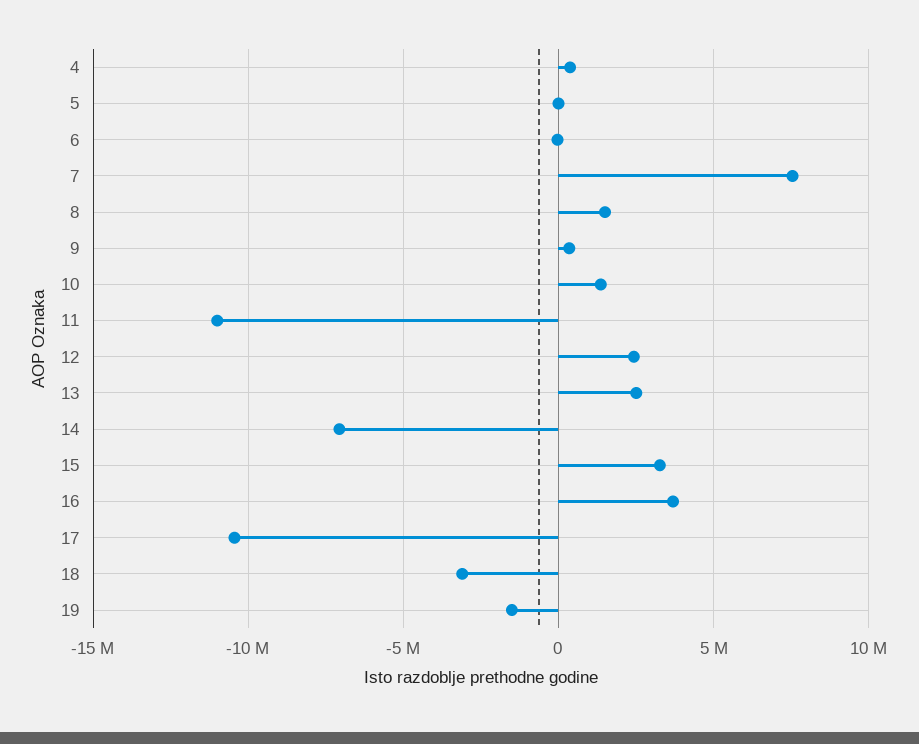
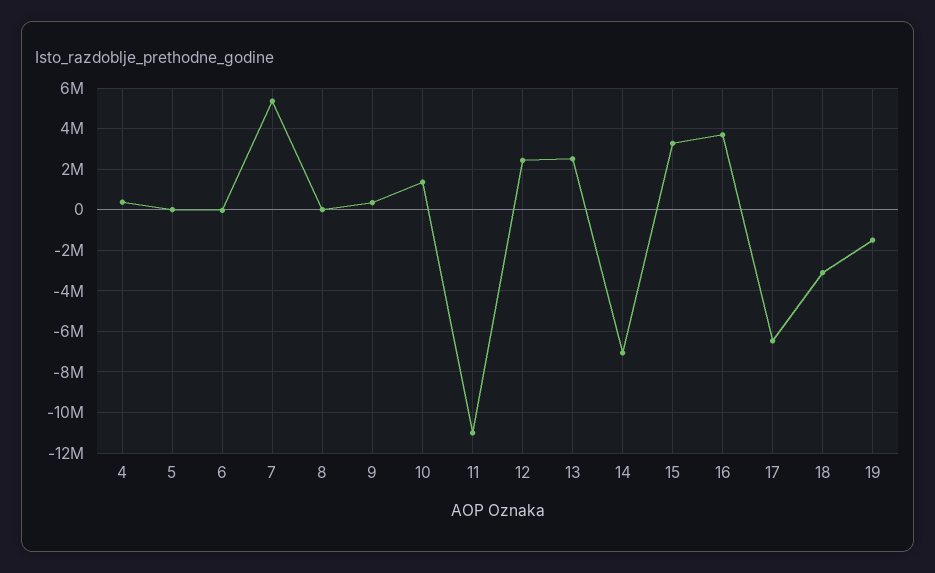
  {
    "4": 500000,
    "5": 0,
    "6": 0,
-   "7": 7500000,
+   "7": 5500000,
-   "8": 1500000,
+   "8": 0,
    "9": 500000,
    "10": 1500000,
    "11": -11000000,
    "12": 2500000,
    "13": 2500000,
    "14": -7000000,
    "15": 3500000,
    "16": 3500000,
-   "17": -10500000,
+   "17": -6500000,
    "18": -3000000,
    "19": -1500000
  }

